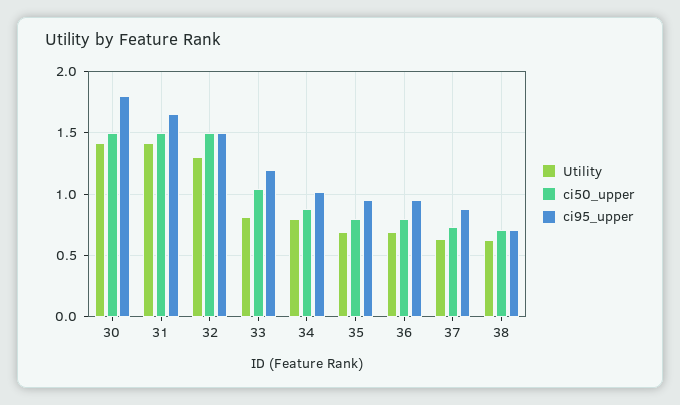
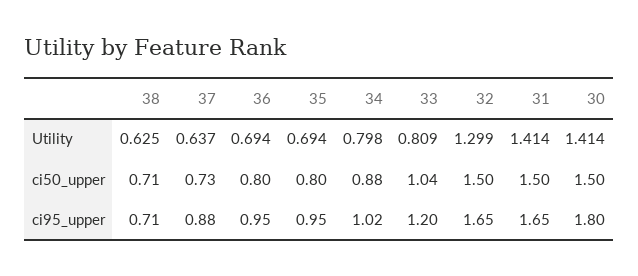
  {
    "Utility": {
      "30": 1.414,
      "31": 1.414,
      "32": 1.299,
      "33": 0.809,
      "34": 0.798,
      "35": 0.694,
      "36": 0.694,
      "37": 0.637,
      "38": 0.625
    },
    "ci50_upper": {
      "30": 1.5,
      "31": 1.5,
      "32": 1.5,
      "33": 1.04,
      "34": 0.88,
      "35": 0.8,
      "36": 0.8,
      "37": 0.73,
      "38": 0.71
    },
    "ci95_upper": {
      "30": 1.8,
      "31": 1.65,
-     "32": 1.5,
+     "32": 1.65,
      "33": 1.2,
      "34": 1.02,
      "35": 0.95,
      "36": 0.95,
      "37": 0.88,
      "38": 0.71
    }
  }

